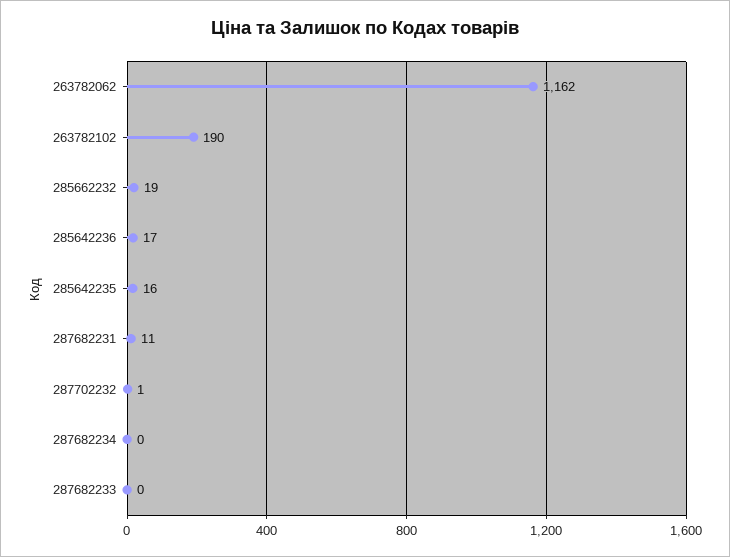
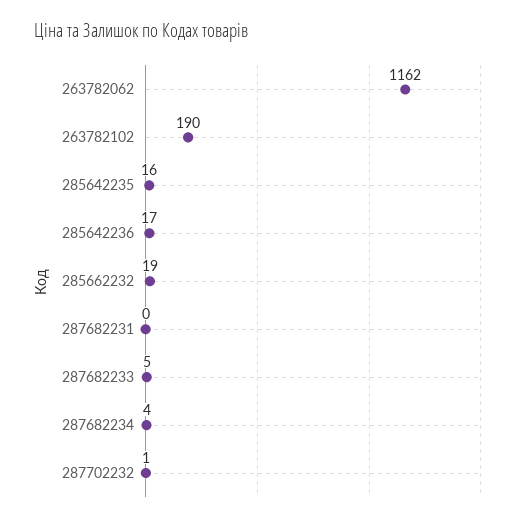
  {
    "263782062": 1162,
    "263782102": 190,
    "285662232": 19,
    "285642236": 17,
    "285642235": 16,
-   "287682231": 11,
+   "287682231": 0,
    "287702232": 1,
-   "287682234": 0,
+   "287682234": 4,
-   "287682233": 0
+   "287682233": 5
  }

